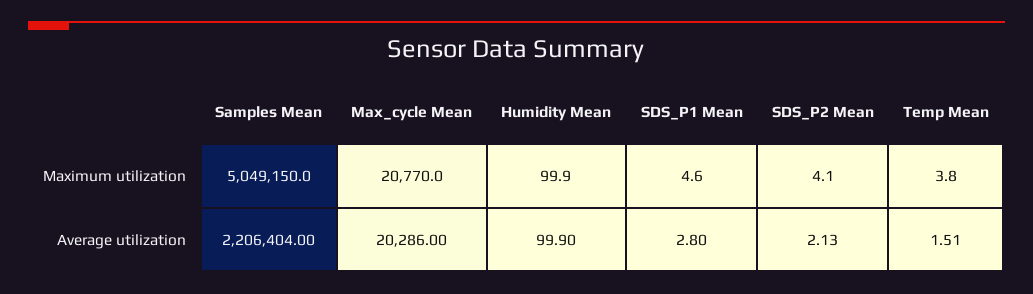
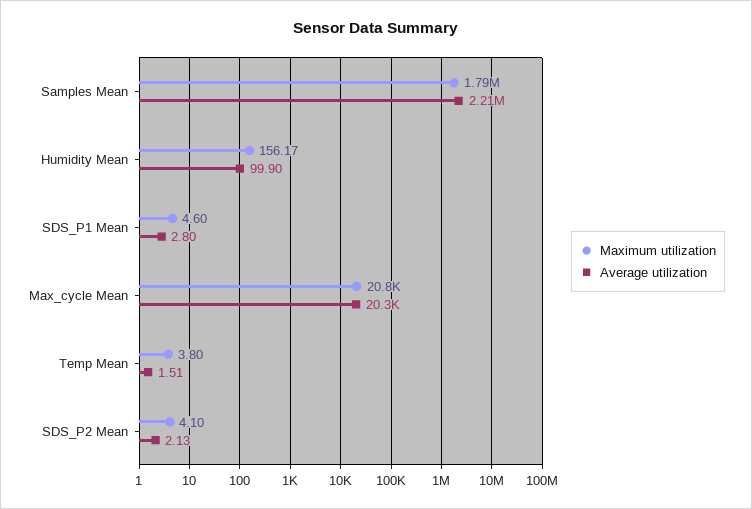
  {
    "Maximum utilization": {
-     "Samples Mean": 5049150,
+     "Samples Mean": 1790000,
      "Max_cycle Mean": 20770,
-     "Humidity Mean": 99.9,
+     "Humidity Mean": 156.17,
      "SDS_P1 Mean": 4.6,
      "SDS_P2 Mean": 4.1,
      "Temp Mean": 3.8
    },
    "Average utilization": {
      "Samples Mean": 2206404,
      "Max_cycle Mean": 20286,
      "Humidity Mean": 99.9,
      "SDS_P1 Mean": 2.8,
      "SDS_P2 Mean": 2.13,
      "Temp Mean": 1.51
    }
  }

